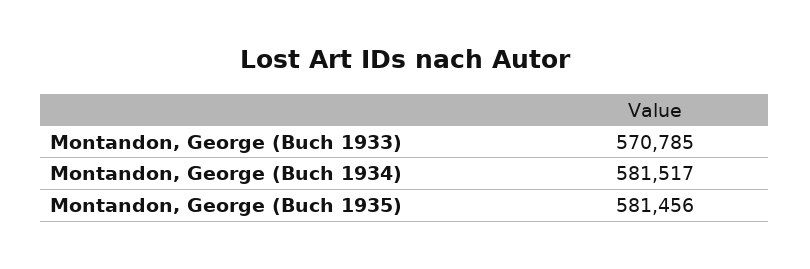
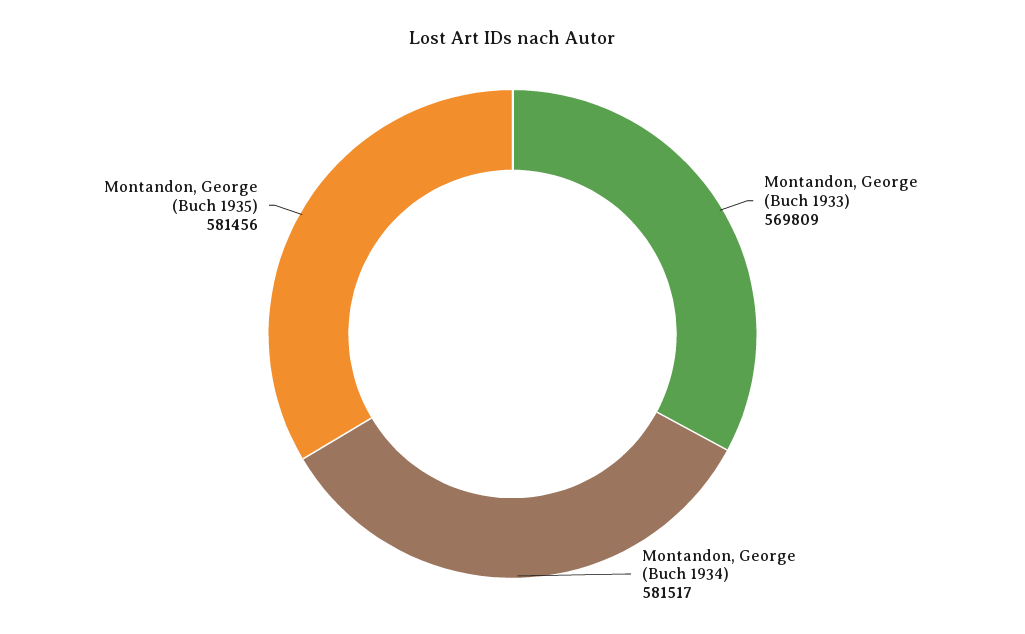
  {
-   "Montandon, George (Buch 1933)": 570785,
+   "Montandon, George (Buch 1933)": 569809,
    "Montandon, George (Buch 1934)": 581517,
    "Montandon, George (Buch 1935)": 581456
  }

